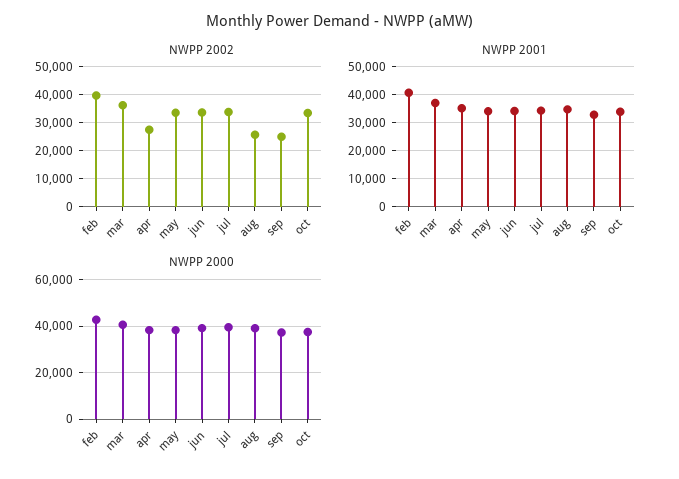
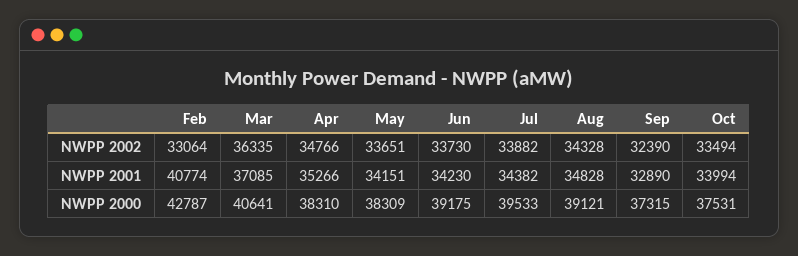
  {
    "NWPP 2002": {
-     "feb": 40000,
+     "feb": 33064,
      "mar": 36335,
-     "apr": 27500,
+     "apr": 34766,
      "may": 33651,
      "jun": 33730,
      "jul": 33882,
-     "aug": 25000,
+     "aug": 34328,
-     "sep": 25000,
+     "sep": 32390,
      "oct": 33494
    },
    "NWPP 2001": {
      "feb": 40774,
      "mar": 37085,
      "apr": 35266,
      "may": 34151,
      "jun": 34230,
      "jul": 34382,
      "aug": 34828,
      "sep": 32890,
      "oct": 33994
    },
    "NWPP 2000": {
      "feb": 42787,
      "mar": 40641,
      "apr": 38310,
      "may": 38309,
      "jun": 39175,
      "jul": 39533,
      "aug": 39121,
      "sep": 37315,
      "oct": 37531
    }
  }

